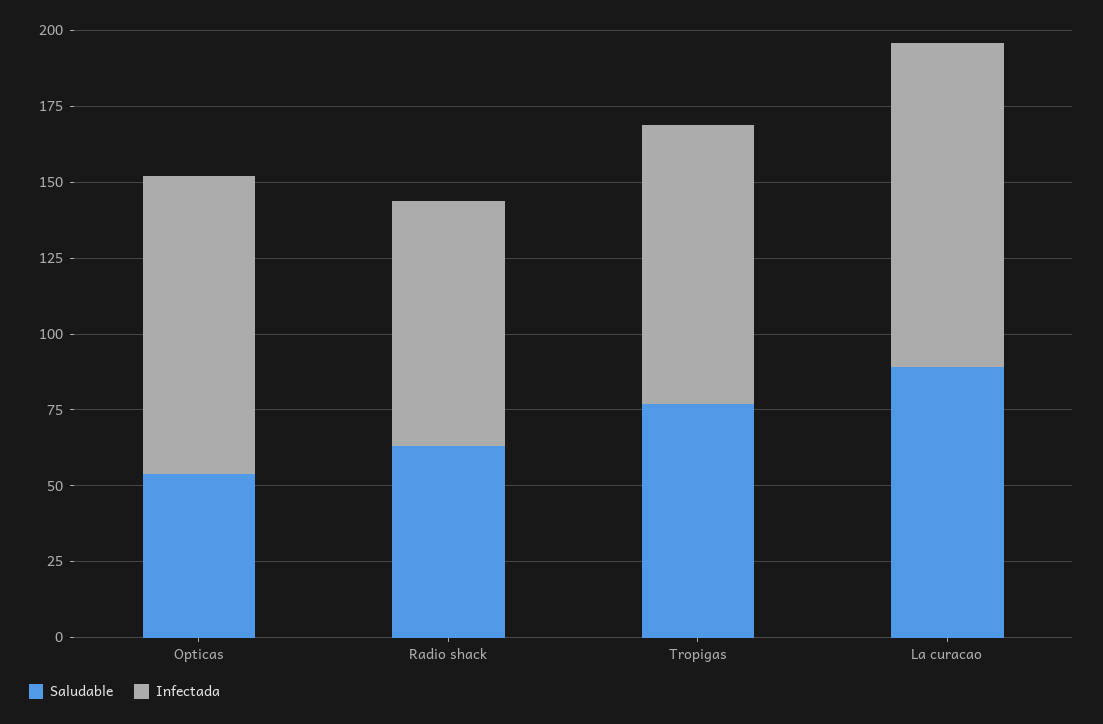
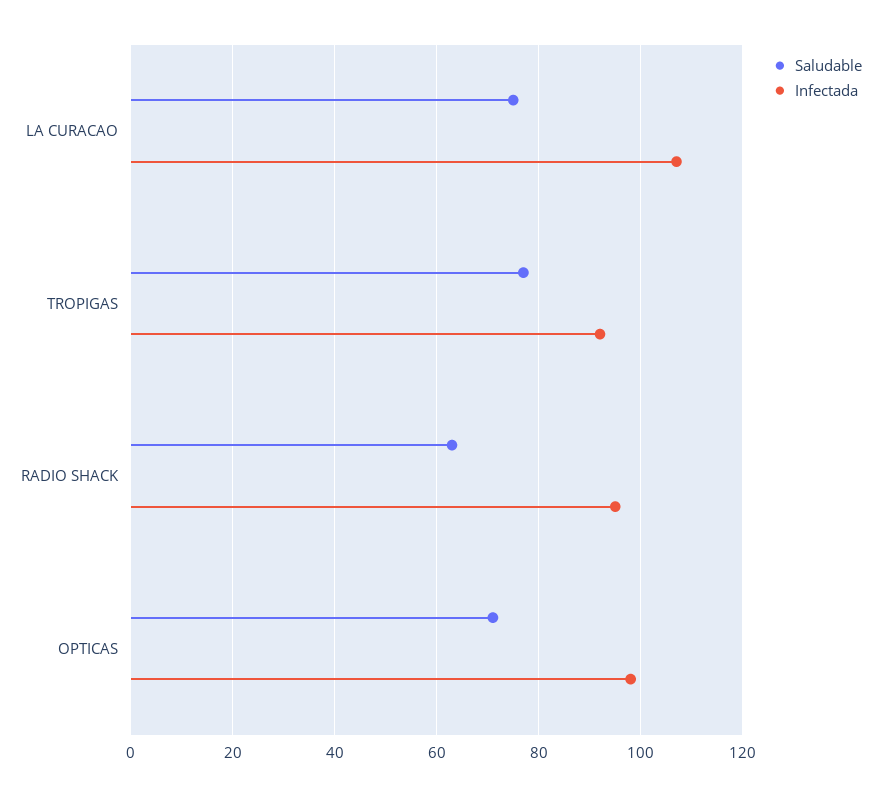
  {
    "Saludable": {
-     "Opticas": 55,
+     "Opticas": 70,
      "Radio shack": 65,
      "Tropigas": 75,
-     "La curacao": 90
+     "La curacao": 75
    },
    "Infectada": {
      "Opticas": 100,
-     "Radio shack": 80,
+     "Radio shack": 95,
      "Tropigas": 90,
      "La curacao": 105
    }
  }

